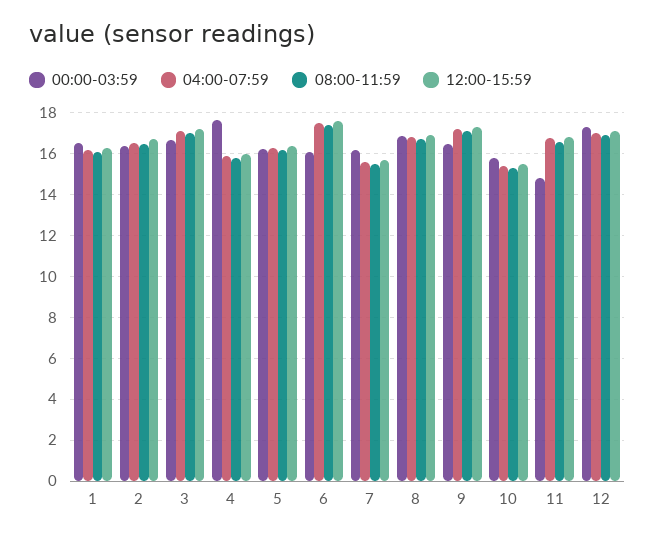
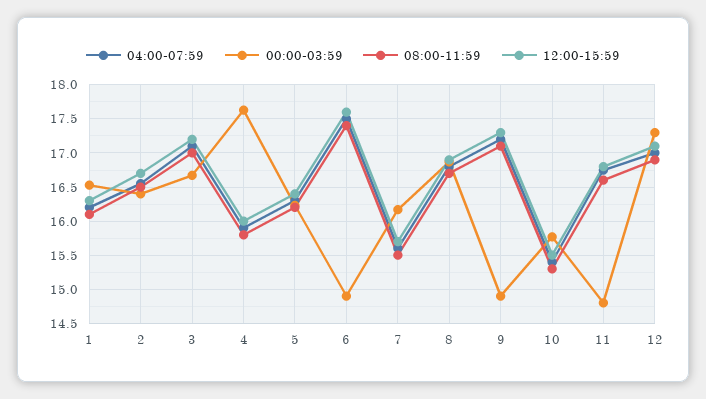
  {
    "00:00-03:59": {
      "1": 16.5,
      "2": 16.4,
      "3": 16.7,
      "4": 17.6,
      "5": 16.2,
-     "6": 16,
+     "6": 14.9,
      "7": 16.2,
      "8": 16.9,
-     "9": 16.5,
+     "9": 14.9,
      "10": 15.8,
      "11": 14.8,
      "12": 17.3
    },
    "04:00-07:59": {
      "1": 16.2,
      "2": 16.6,
      "3": 17.1,
      "4": 15.9,
      "5": 16.3,
      "6": 17.5,
      "7": 15.6,
      "8": 16.8,
      "9": 17.2,
      "10": 15.4,
      "11": 16.8,
      "12": 17
    },
    "08:00-11:59": {
      "1": 16.1,
      "2": 16.5,
      "3": 17,
      "4": 15.8,
      "5": 16.2,
      "6": 17.4,
      "7": 15.5,
      "8": 16.7,
      "9": 17.1,
      "10": 15.3,
      "11": 16.6,
      "12": 16.9
    },
    "12:00-15:59": {
      "1": 16.3,
      "2": 16.7,
      "3": 17.2,
      "4": 16,
      "5": 16.4,
      "6": 17.6,
      "7": 15.7,
      "8": 16.9,
      "9": 17.3,
      "10": 15.5,
      "11": 16.8,
      "12": 17.1
    }
  }

